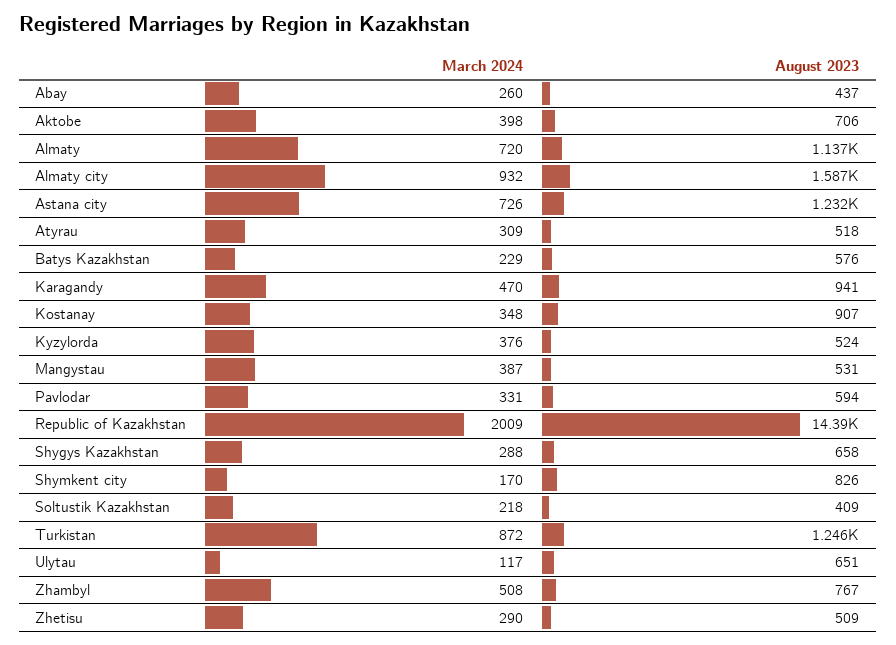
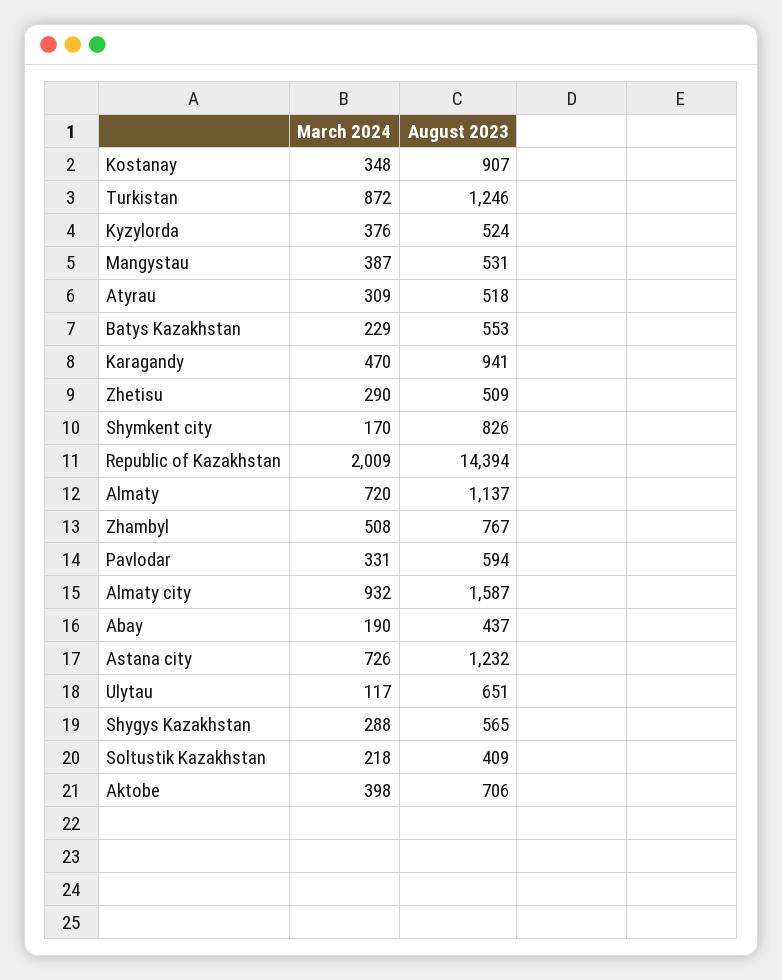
  {
    "March 2024": {
-     "Abay": 260,
+     "Abay": 190,
      "Aktobe": 398,
      "Almaty": 720,
      "Almaty city": 932,
      "Astana city": 726,
      "Atyrau": 309,
      "Batys Kazakhstan": 229,
      "Karagandy": 470,
      "Kostanay": 348,
      "Kyzylorda": 376,
      "Mangystau": 387,
      "Pavlodar": 331,
      "Republic of Kazakhstan": 2009,
      "Shygys Kazakhstan": 288,
      "Shymkent city": 170,
      "Soltustik Kazakhstan": 218,
      "Turkistan": 872,
      "Ulytau": 117,
      "Zhambyl": 508,
      "Zhetisu": 290
    },
    "August 2023": {
      "Abay": 437,
      "Aktobe": 706,
      "Almaty": 1137,
      "Almaty city": 1587,
      "Astana city": 1232,
      "Atyrau": 518,
-     "Batys Kazakhstan": 576,
+     "Batys Kazakhstan": 553,
      "Karagandy": 941,
      "Kostanay": 907,
      "Kyzylorda": 524,
      "Mangystau": 531,
      "Pavlodar": 594,
      "Republic of Kazakhstan": 14394,
-     "Shygys Kazakhstan": 658,
+     "Shygys Kazakhstan": 565,
      "Shymkent city": 826,
      "Soltustik Kazakhstan": 409,
      "Turkistan": 1246,
      "Ulytau": 651,
      "Zhambyl": 767,
      "Zhetisu": 509
    }
  }

